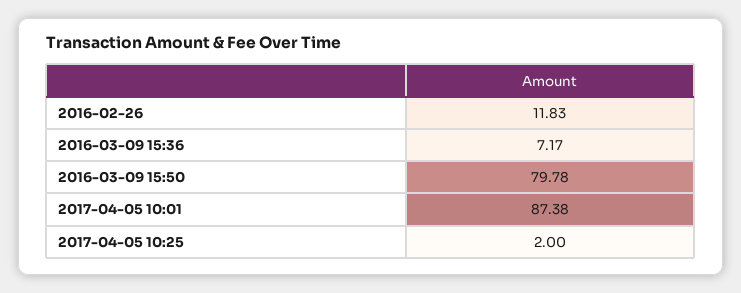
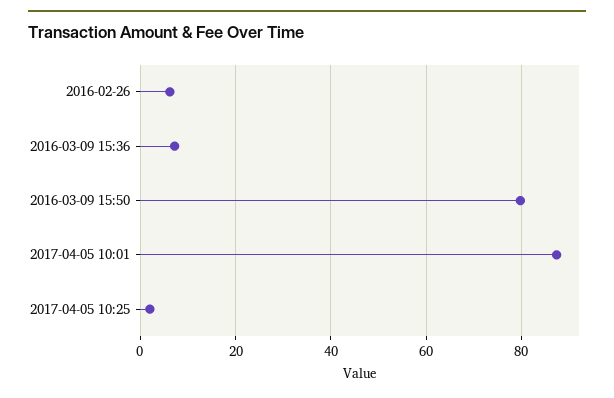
  {
-   "2016-02-26": 11.83,
+   "2016-02-26": 6,
    "2016-03-09 15:36": 7.17,
    "2016-03-09 15:50": 79.78,
    "2017-04-05 10:01": 87.38,
    "2017-04-05 10:25": 2
  }

